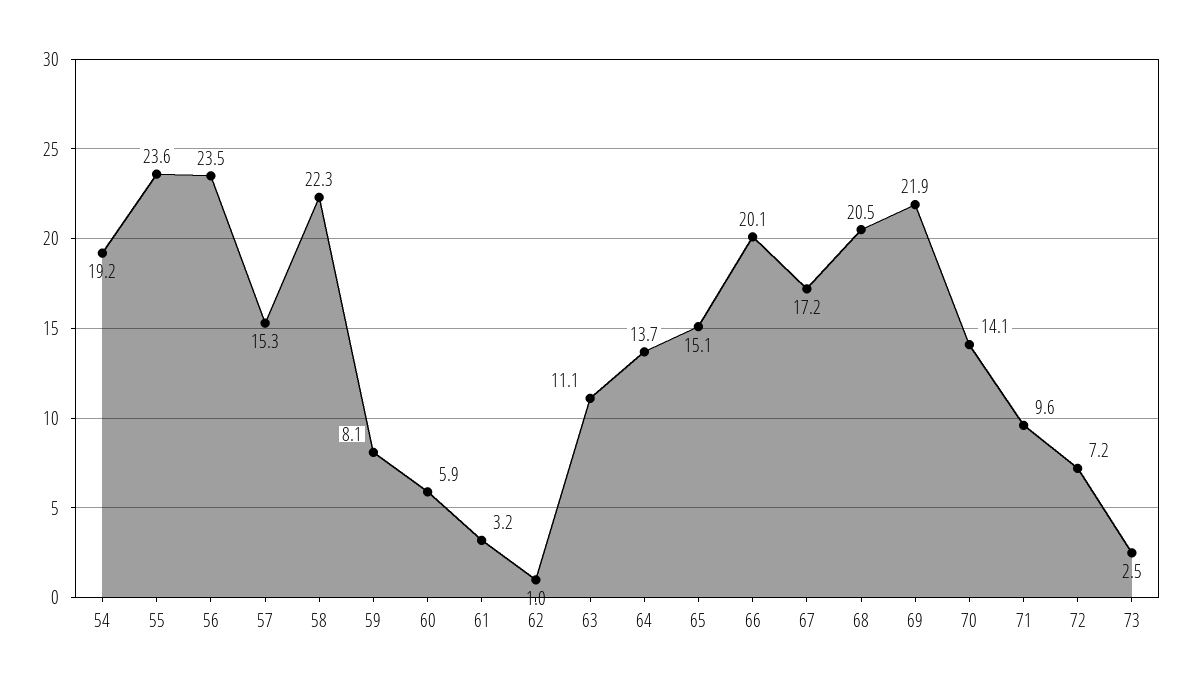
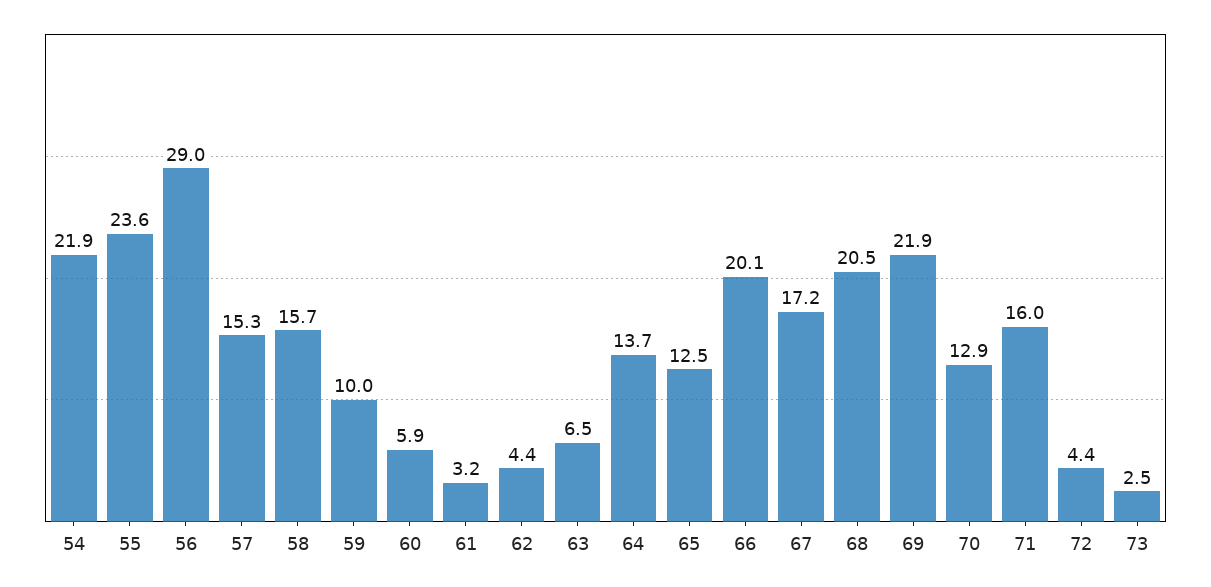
  {
-   "54": 19.2,
+   "54": 21.9,
    "55": 23.6,
-   "56": 23.5,
+   "56": 29,
    "57": 15.3,
-   "58": 22.3,
+   "58": 15.7,
-   "59": 8.1,
+   "59": 10,
    "60": 5.9,
    "61": 3.2,
-   "62": 1,
+   "62": 4.4,
-   "63": 11.1,
+   "63": 6.5,
    "64": 13.7,
-   "65": 15.1,
+   "65": 12.5,
    "66": 20.1,
    "67": 17.2,
    "68": 20.5,
    "69": 21.9,
-   "70": 14.1,
+   "70": 12.9,
-   "71": 9.6,
+   "71": 16,
-   "72": 7.2,
+   "72": 4.4,
    "73": 2.5
  }

